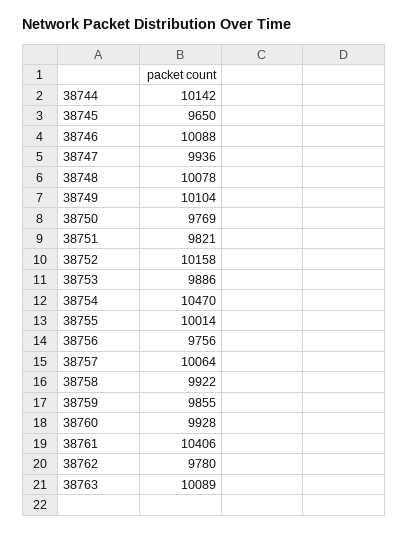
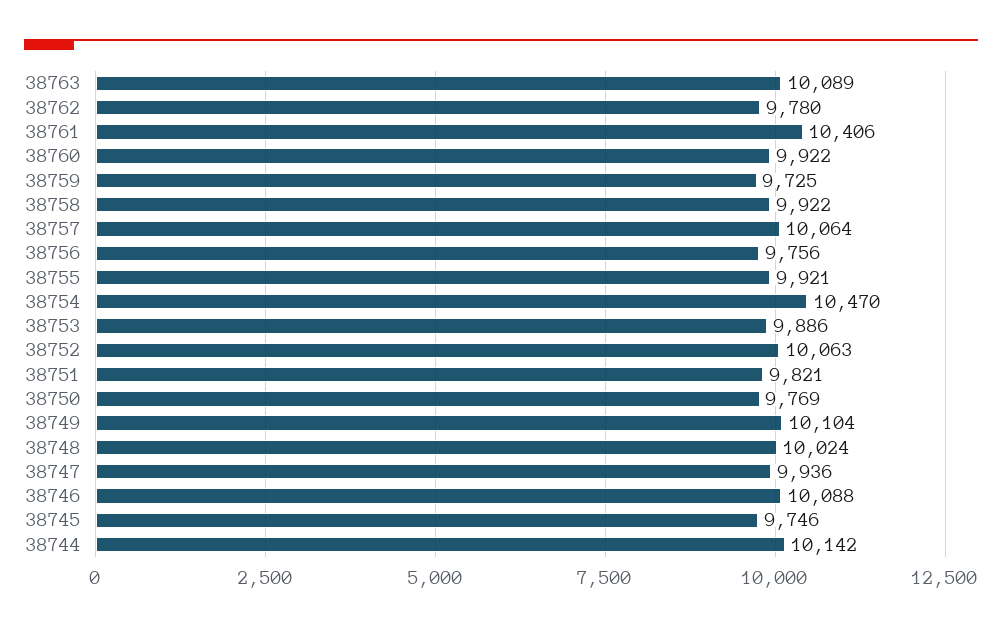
  {
    "38744": 10142,
-   "38745": 9650,
+   "38745": 9746,
    "38746": 10088,
    "38747": 9936,
-   "38748": 10078,
+   "38748": 10024,
    "38749": 10104,
    "38750": 9769,
    "38751": 9821,
-   "38752": 10158,
+   "38752": 10063,
    "38753": 9886,
    "38754": 10470,
-   "38755": 10014,
+   "38755": 9921,
    "38756": 9756,
    "38757": 10064,
    "38758": 9922,
-   "38759": 9855,
+   "38759": 9725,
-   "38760": 9928,
+   "38760": 9922,
    "38761": 10406,
    "38762": 9780,
    "38763": 10089
  }

